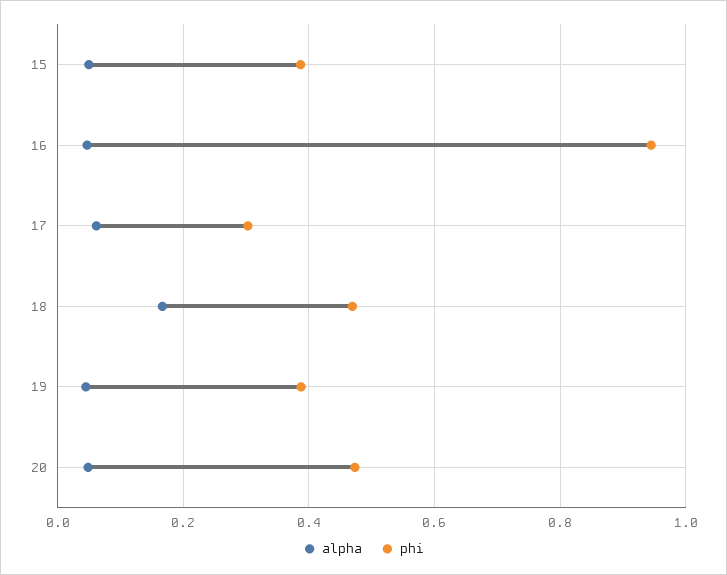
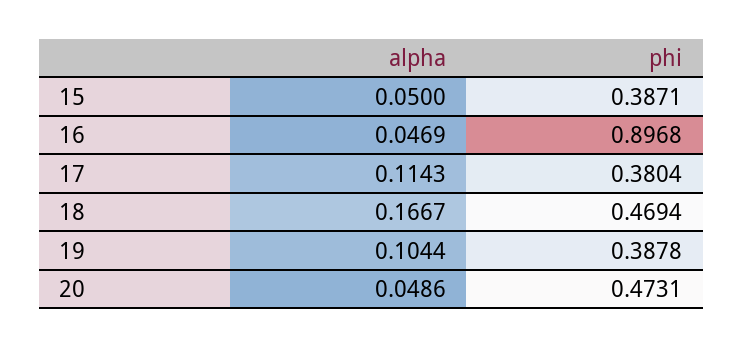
  {
    "alpha": {
      "15": 0.05,
      "16": 0.0469,
-     "17": 0.06,
+     "17": 0.1143,
      "18": 0.1667,
-     "19": 0.04,
+     "19": 0.1044,
      "20": 0.0486
    },
    "phi": {
      "15": 0.3871,
-     "16": 0.94,
+     "16": 0.8968,
-     "17": 0.3,
+     "17": 0.3804,
      "18": 0.4694,
      "19": 0.3878,
      "20": 0.4731
    }
  }

